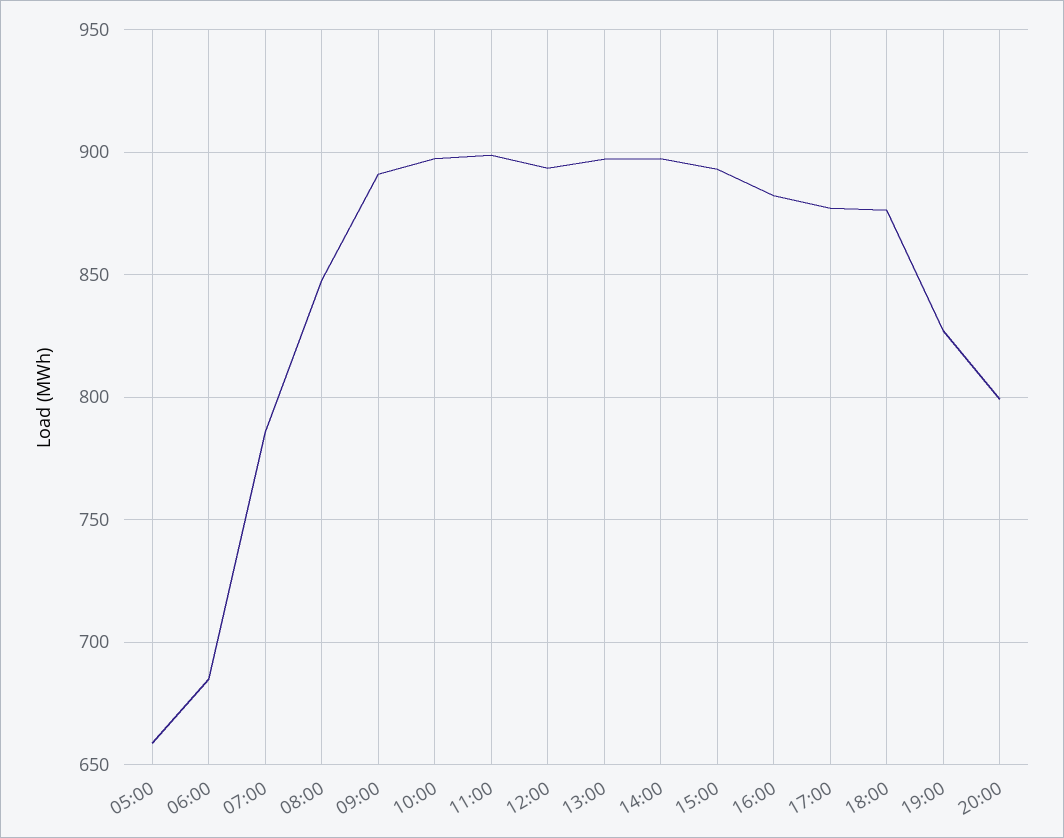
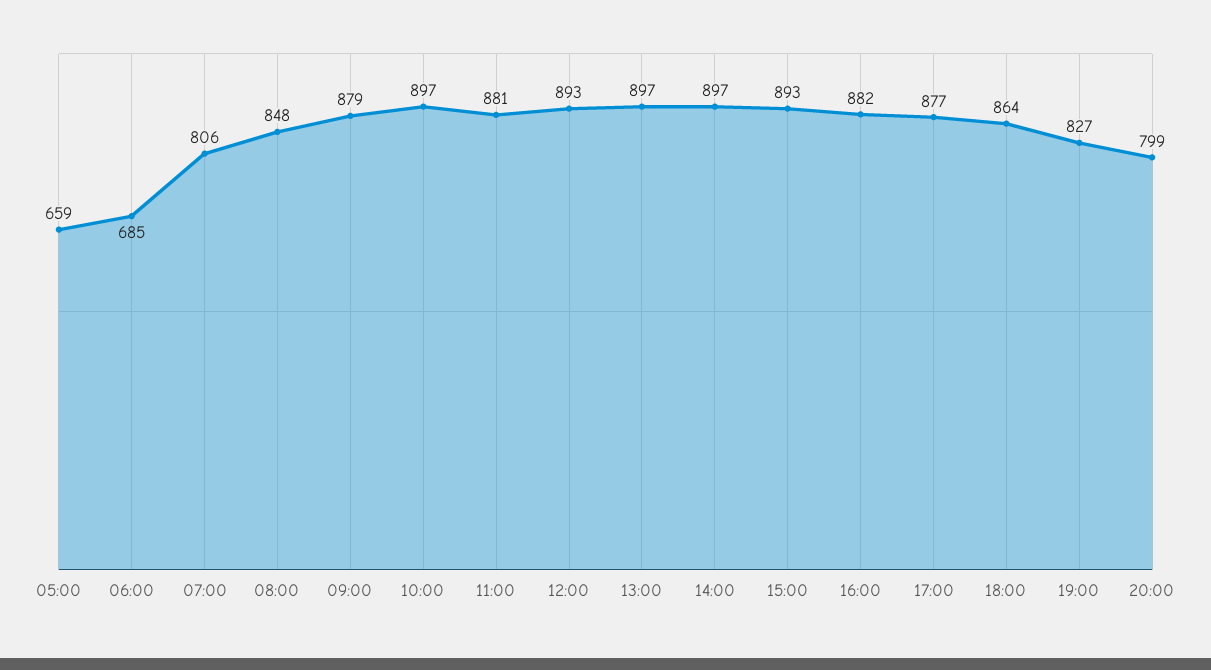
  {
    "05:00": 659,
    "06:00": 685,
-   "07:00": 785,
+   "07:00": 806,
    "08:00": 848,
-   "09:00": 890,
+   "09:00": 879,
    "10:00": 897,
-   "11:00": 900,
+   "11:00": 881,
    "12:00": 893,
    "13:00": 897,
    "14:00": 897,
    "15:00": 893,
    "16:00": 882,
    "17:00": 877,
-   "18:00": 875,
+   "18:00": 864,
    "19:00": 827,
    "20:00": 799
  }

